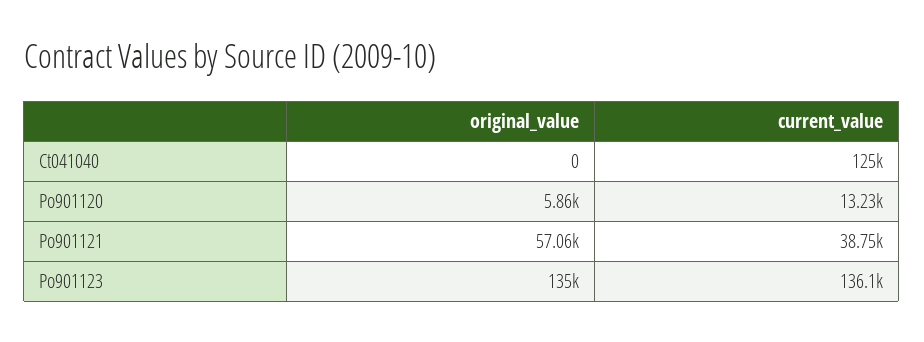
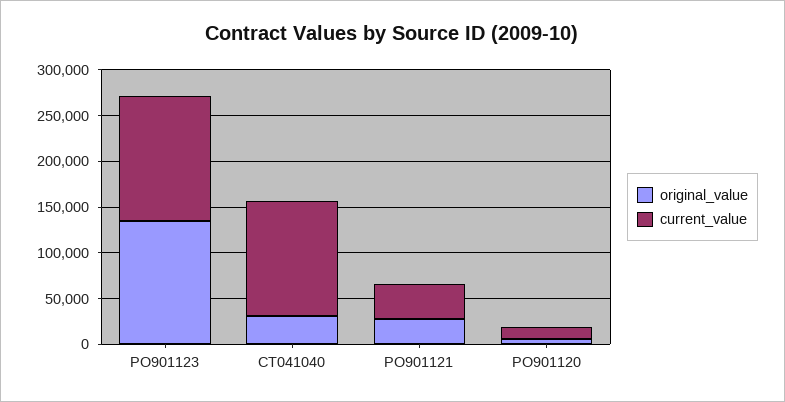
  {
    "original_value": {
-     "Ct041040": 0,
+     "Ct041040": 30000,
      "Po901120": 5860,
-     "Po901121": 57060,
+     "Po901121": 30000,
      "Po901123": 135000
    },
    "current_value": {
      "Ct041040": 125000,
      "Po901120": 13230,
      "Po901121": 38750,
      "Po901123": 136100
    }
  }

